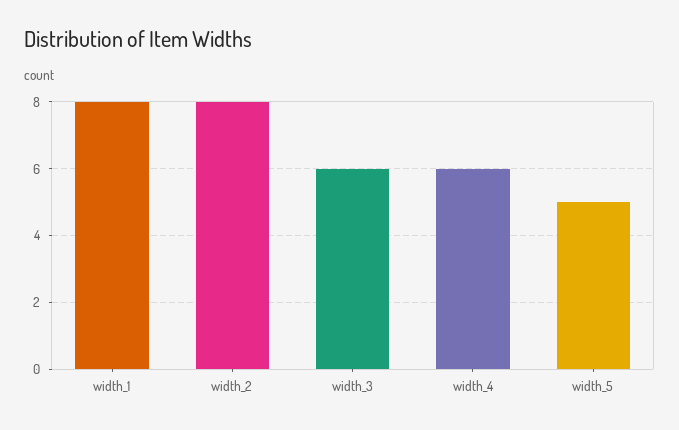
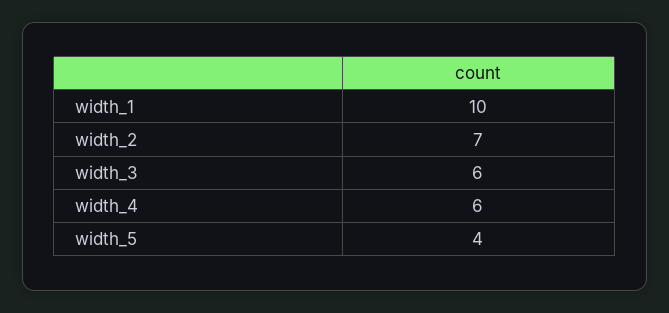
  {
-   "width_1": 8,
+   "width_1": 10,
-   "width_2": 8,
+   "width_2": 7,
    "width_3": 6,
    "width_4": 6,
-   "width_5": 5
+   "width_5": 4
  }

